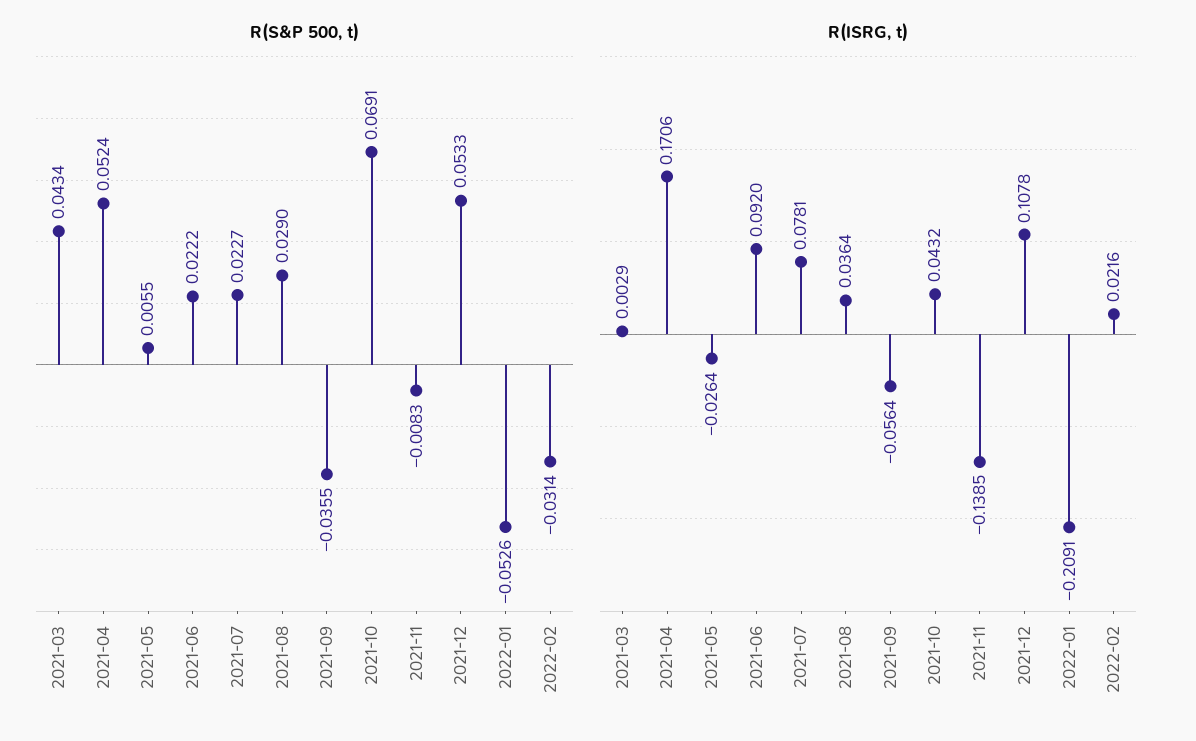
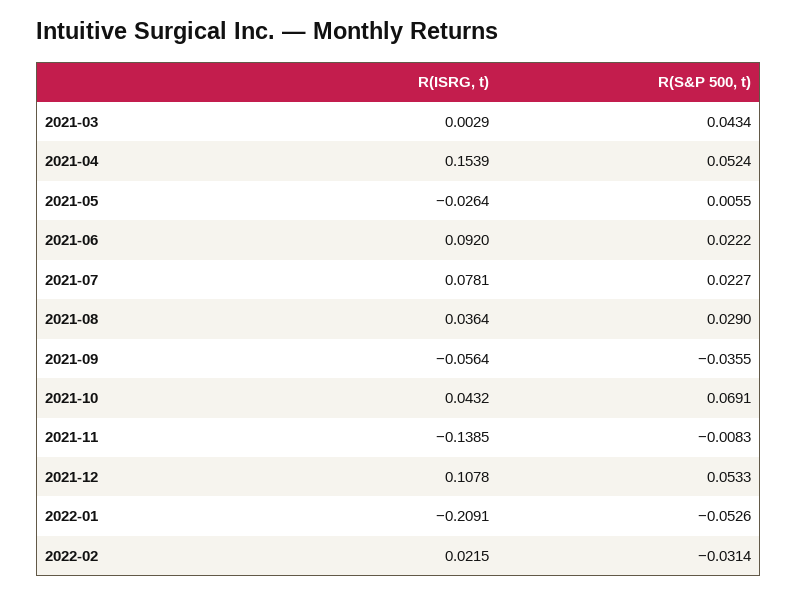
  {
    "R(S&P 500, t)": {
      "2021-03": 0.0434,
      "2021-04": 0.0524,
      "2021-05": 0.0055,
      "2021-06": 0.0222,
      "2021-07": 0.0227,
      "2021-08": 0.029,
      "2021-09": -0.0355,
      "2021-10": 0.0691,
      "2021-11": -0.0083,
      "2021-12": 0.0533,
      "2022-01": -0.0526,
      "2022-02": -0.0314
    },
    "R(ISRG, t)": {
      "2021-03": 0.0029,
-     "2021-04": 0.1706,
+     "2021-04": 0.1539,
      "2021-05": -0.0264,
      "2021-06": 0.092,
      "2021-07": 0.0781,
      "2021-08": 0.0364,
      "2021-09": -0.0564,
      "2021-10": 0.0432,
      "2021-11": -0.1385,
      "2021-12": 0.1078,
      "2022-01": -0.2091,
-     "2022-02": 0.0216
+     "2022-02": 0.0215
    }
  }

